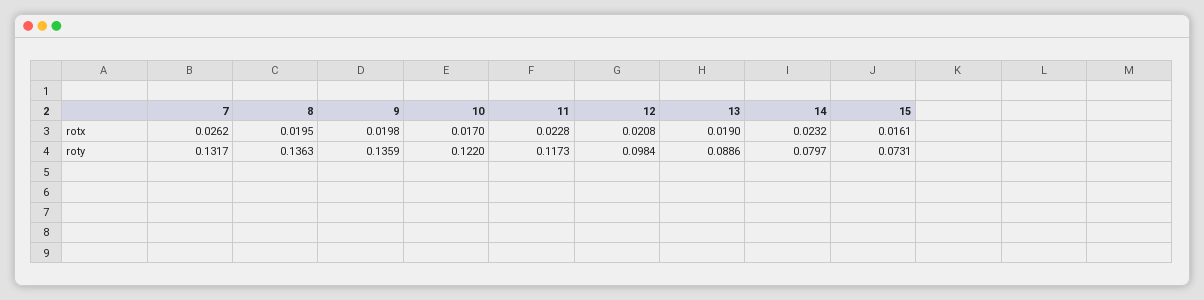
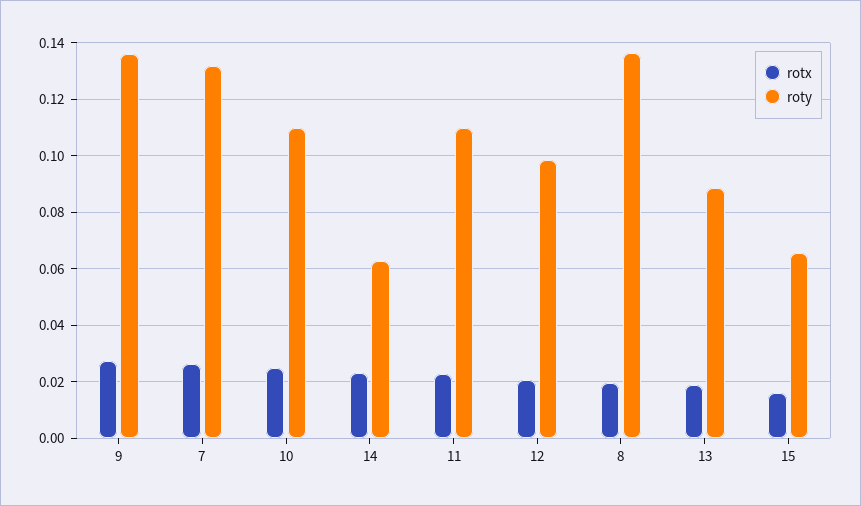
  {
    "rotx": {
      "7": 0.0262,
      "8": 0.0195,
-     "9": 0.0198,
+     "9": 0.0275,
-     "10": 0.017,
+     "10": 0.025,
      "11": 0.0228,
      "12": 0.0208,
      "13": 0.019,
      "14": 0.0232,
      "15": 0.0161
    },
    "roty": {
      "7": 0.1317,
      "8": 0.1363,
      "9": 0.1359,
-     "10": 0.122,
+     "10": 0.11,
-     "11": 0.1173,
+     "11": 0.11,
      "12": 0.0984,
      "13": 0.0886,
-     "14": 0.0797,
+     "14": 0.0625,
-     "15": 0.0731
+     "15": 0.065
    }
  }

